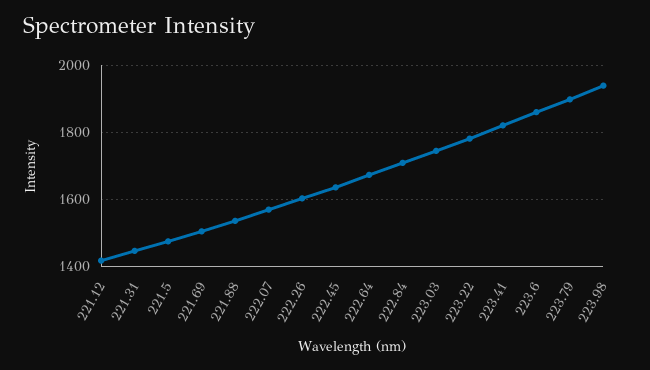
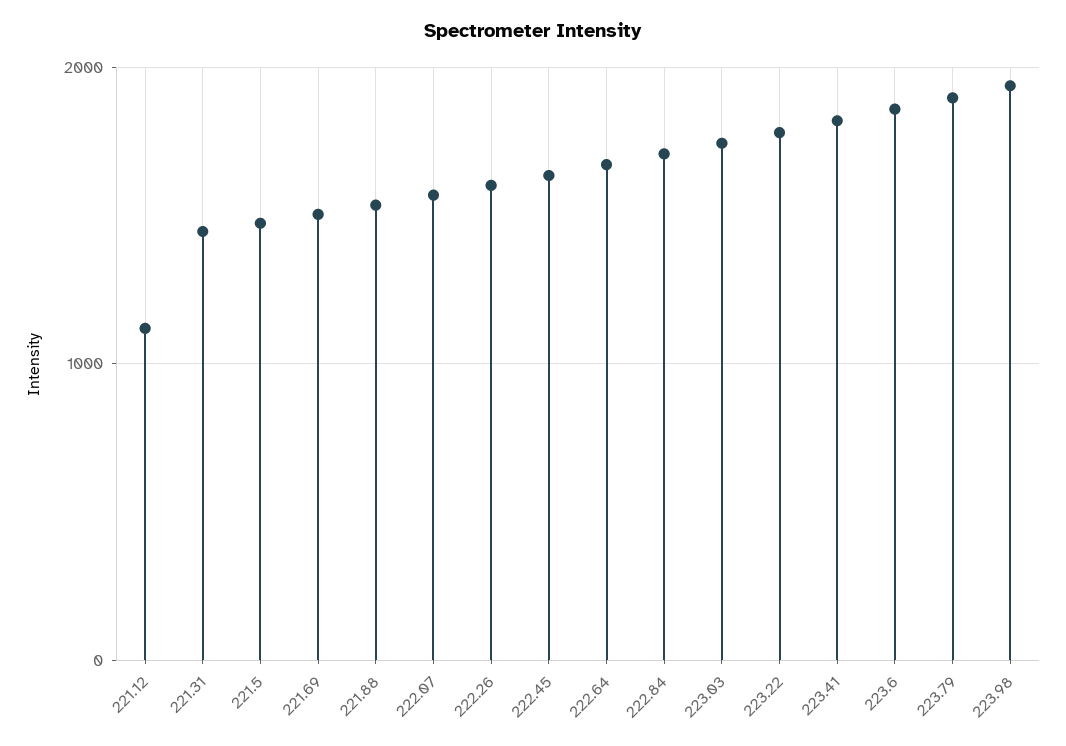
  {
-   "221.12": 1420,
+   "221.12": 1100,
    "221.31": 1440,
    "221.5": 1480,
    "221.69": 1500,
    "221.88": 1540,
    "222.07": 1580,
    "222.26": 1600,
    "222.45": 1640,
    "222.64": 1680,
    "222.84": 1700,
    "223.03": 1740,
    "223.22": 1780,
    "223.41": 1820,
    "223.6": 1860,
    "223.79": 1900,
    "223.98": 1940
  }

